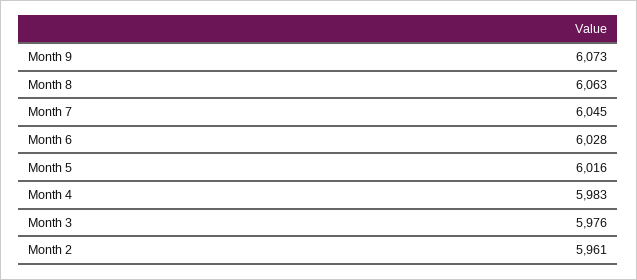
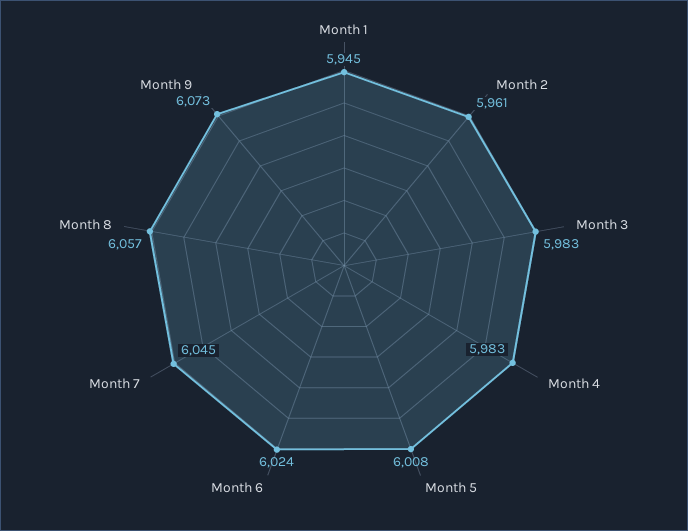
  {
    "Month 9": 6073,
-   "Month 8": 6063,
+   "Month 8": 6057,
    "Month 7": 6045,
-   "Month 6": 6028,
+   "Month 6": 6024,
-   "Month 5": 6016,
+   "Month 5": 6008,
    "Month 4": 5983,
-   "Month 3": 5976,
+   "Month 3": 5983,
-   "Month 2": 5961
+   "Month 2": 5961,
+   "Month 1": 5945
  }

